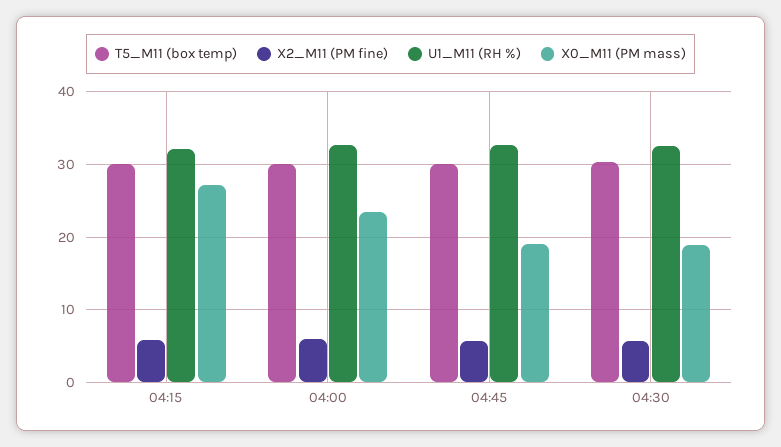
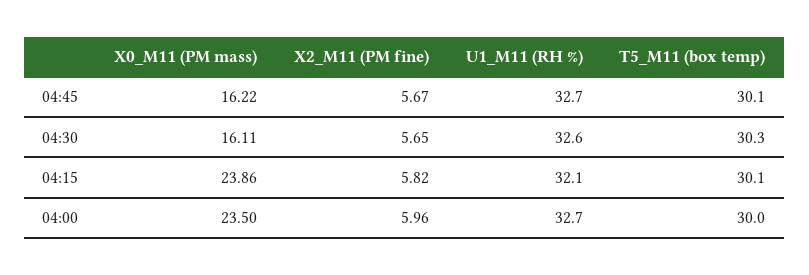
  {
    "T5_M11 (box temp)": {
      "04:15": 30.1,
      "04:00": 30,
      "04:45": 30.1,
      "04:30": 30.3
    },
    "X2_M11 (PM fine)": {
      "04:15": 5.82,
      "04:00": 5.96,
      "04:45": 5.67,
      "04:30": 5.65
    },
    "U1_M11 (RH %)": {
      "04:15": 32.1,
      "04:00": 32.7,
      "04:45": 32.7,
      "04:30": 32.6
    },
    "X0_M11 (PM mass)": {
-     "04:15": 27,
+     "04:15": 23.86,
      "04:00": 23.5,
-     "04:45": 19,
+     "04:45": 16.22,
-     "04:30": 19
+     "04:30": 16.11
    }
  }

